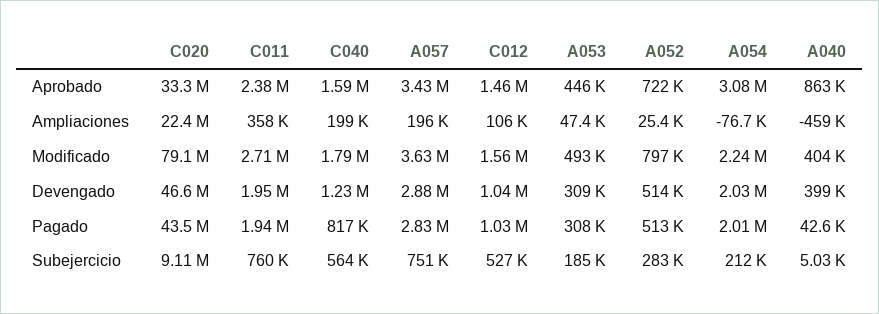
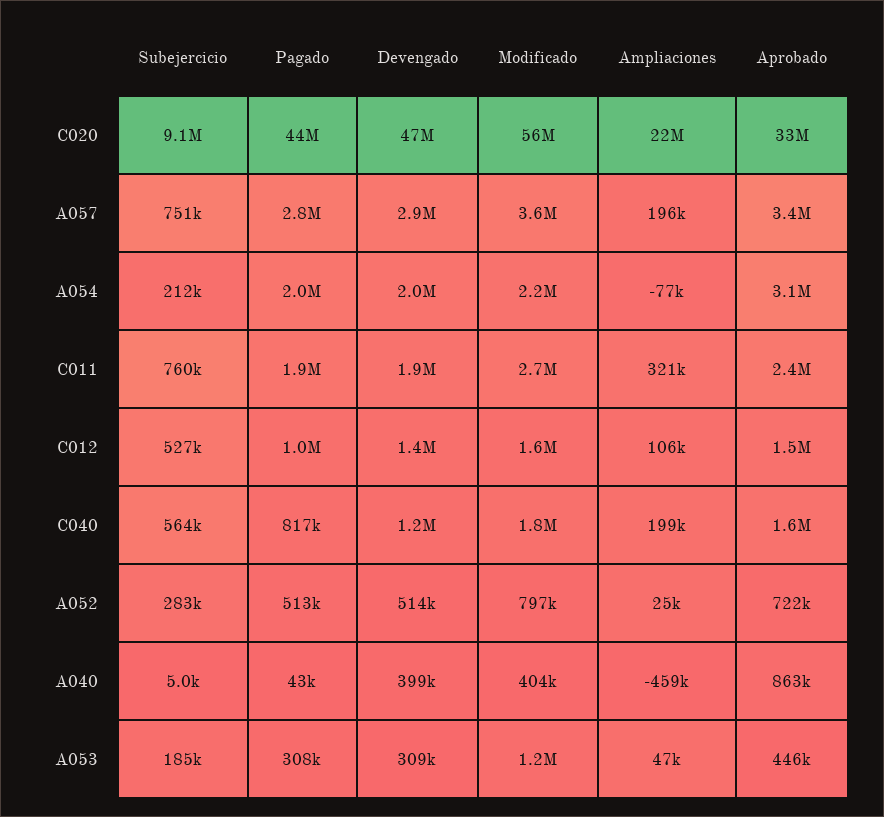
  {
    "C020": {
      "Aprobado": 33300000,
      "Ampliaciones": 22400000,
-     "Modificado": 79100000,
+     "Modificado": 56000000,
      "Devengado": 46600000,
      "Pagado": 43500000,
      "Subejercicio": 9110000
    },
    "C011": {
      "Aprobado": 2380000,
-     "Ampliaciones": 358000,
+     "Ampliaciones": 321000,
      "Modificado": 2710000,
      "Devengado": 1950000,
      "Pagado": 1940000,
      "Subejercicio": 760000
    },
    "C040": {
      "Aprobado": 1590000,
      "Ampliaciones": 199000,
      "Modificado": 1790000,
      "Devengado": 1230000,
      "Pagado": 817000,
      "Subejercicio": 564000
    },
    "A057": {
      "Aprobado": 3430000,
      "Ampliaciones": 196000,
      "Modificado": 3630000,
      "Devengado": 2880000,
      "Pagado": 2830000,
      "Subejercicio": 751000
    },
    "C012": {
      "Aprobado": 1460000,
      "Ampliaciones": 106000,
      "Modificado": 1560000,
-     "Devengado": 1040000,
+     "Devengado": 1400000,
      "Pagado": 1030000,
      "Subejercicio": 527000
    },
    "A053": {
      "Aprobado": 446000,
      "Ampliaciones": 47400,
-     "Modificado": 493000,
+     "Modificado": 1200000,
      "Devengado": 309000,
      "Pagado": 308000,
      "Subejercicio": 185000
    },
    "A052": {
      "Aprobado": 722000,
      "Ampliaciones": 25400,
      "Modificado": 797000,
      "Devengado": 514000,
      "Pagado": 513000,
      "Subejercicio": 283000
    },
    "A054": {
      "Aprobado": 3080000,
      "Ampliaciones": -76700,
      "Modificado": 2240000,
      "Devengado": 2030000,
      "Pagado": 2010000,
      "Subejercicio": 212000
    },
    "A040": {
      "Aprobado": 863000,
      "Ampliaciones": -459000,
      "Modificado": 404000,
      "Devengado": 399000,
      "Pagado": 42600,
      "Subejercicio": 5030
    }
  }

